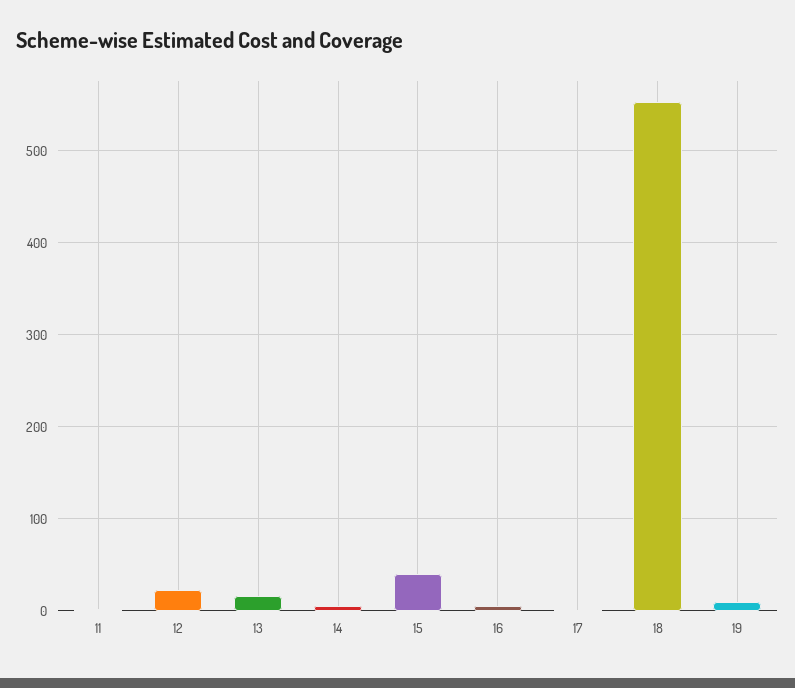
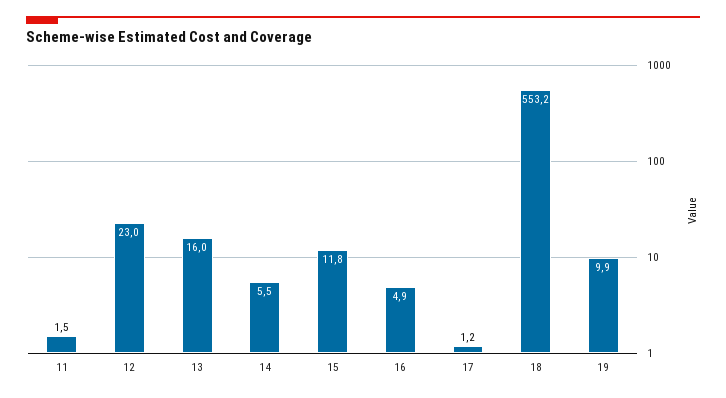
  {
    "11": 1.5,
    "12": 23,
    "13": 16,
    "14": 5.5,
-   "15": 40,
+   "15": 11.8,
    "16": 4.9,
    "17": 1.2,
    "18": 553.2,
    "19": 9.9
  }

